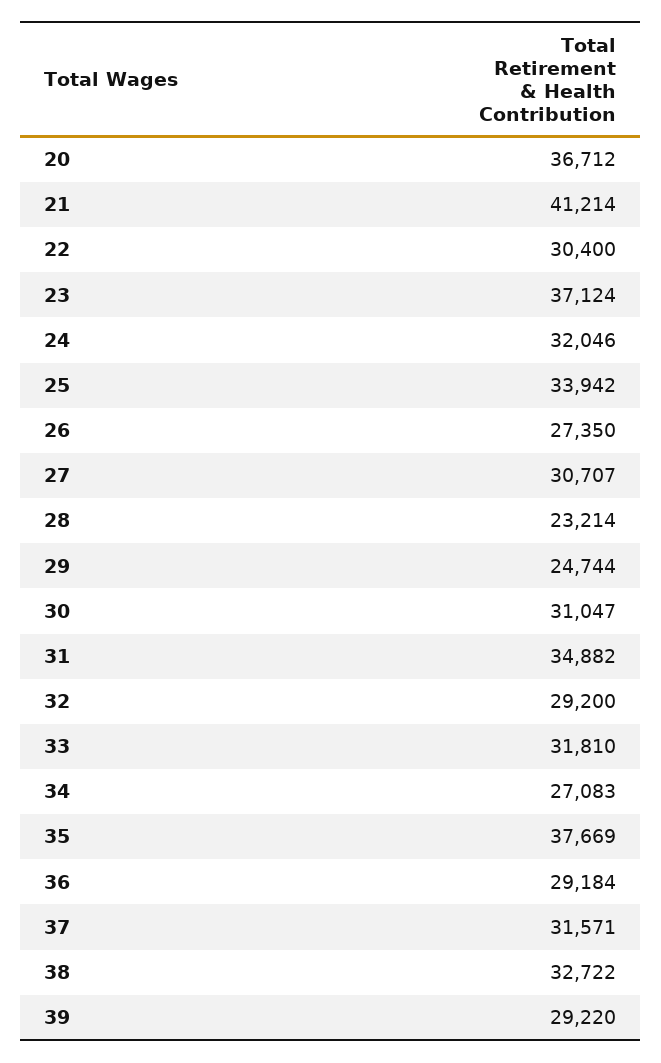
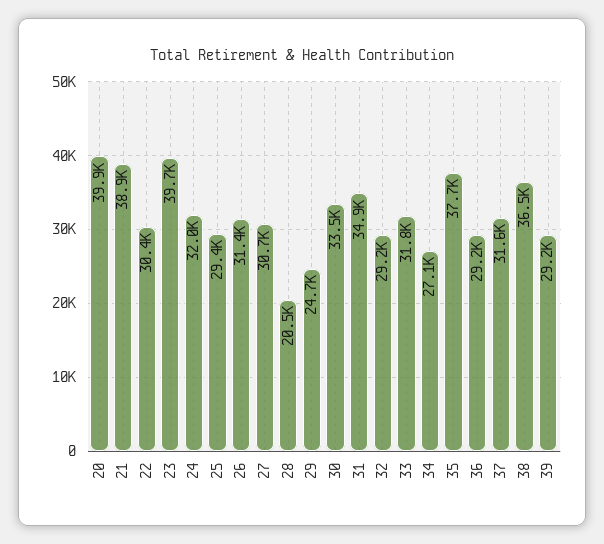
  {
-   "20": 36712,
+   "20": 39900,
-   "21": 41214,
+   "21": 38900,
    "22": 30400,
-   "23": 37124,
+   "23": 39700,
    "24": 32046,
-   "25": 33942,
+   "25": 29400,
-   "26": 27350,
+   "26": 31400,
    "27": 30707,
-   "28": 23214,
+   "28": 20500,
    "29": 24744,
-   "30": 31047,
+   "30": 33500,
    "31": 34882,
    "32": 29200,
    "33": 31810,
    "34": 27083,
    "35": 37669,
    "36": 29184,
    "37": 31571,
-   "38": 32722,
+   "38": 36500,
    "39": 29220
  }

